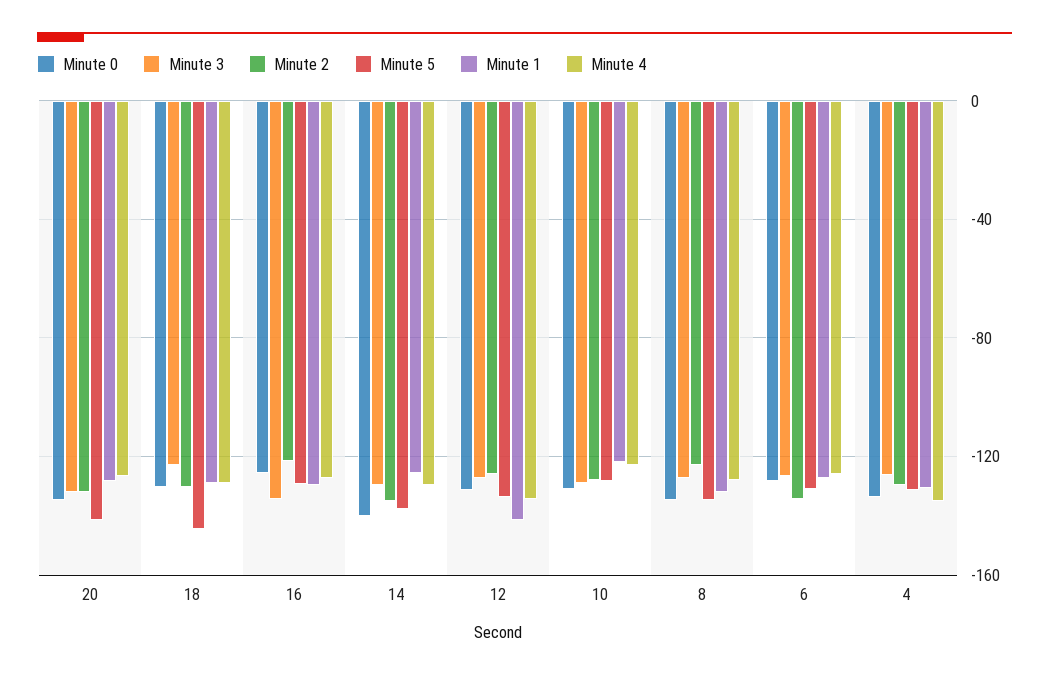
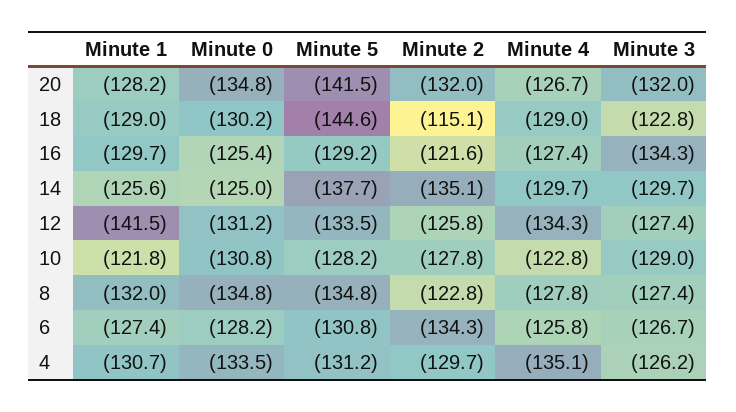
  {
    "Minute 0": {
      "20": -134.8,
      "18": -130.2,
      "16": -125.4,
-     "14": -140,
+     "14": -125,
      "12": -131.2,
      "10": -130.8,
      "8": -134.8,
      "6": -128.2,
      "4": -133.5
    },
    "Minute 3": {
      "20": -132,
      "18": -122.8,
      "16": -134.3,
      "14": -129.7,
      "12": -127.4,
      "10": -129,
      "8": -127.4,
      "6": -126.7,
      "4": -126.2
    },
    "Minute 2": {
      "20": -132,
-     "18": -130,
+     "18": -115.1,
      "16": -121.6,
      "14": -135.1,
      "12": -125.8,
      "10": -127.8,
      "8": -122.8,
      "6": -134.3,
      "4": -129.7
    },
    "Minute 5": {
      "20": -141.5,
      "18": -144.6,
      "16": -129.2,
      "14": -137.7,
      "12": -133.5,
      "10": -128.2,
      "8": -134.8,
      "6": -130.8,
      "4": -131.2
    },
    "Minute 1": {
      "20": -128.2,
      "18": -129,
      "16": -129.7,
      "14": -125.6,
      "12": -141.5,
      "10": -121.8,
      "8": -132,
      "6": -127.4,
      "4": -130.7
    },
    "Minute 4": {
      "20": -126.7,
      "18": -129,
      "16": -127.4,
      "14": -129.7,
      "12": -134.3,
      "10": -122.8,
      "8": -127.8,
      "6": -125.8,
      "4": -135.1
    }
  }

